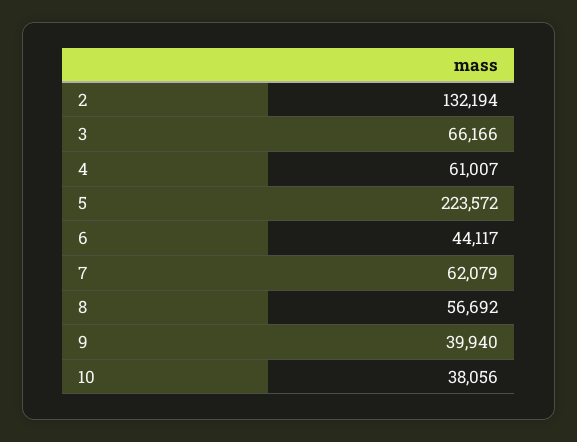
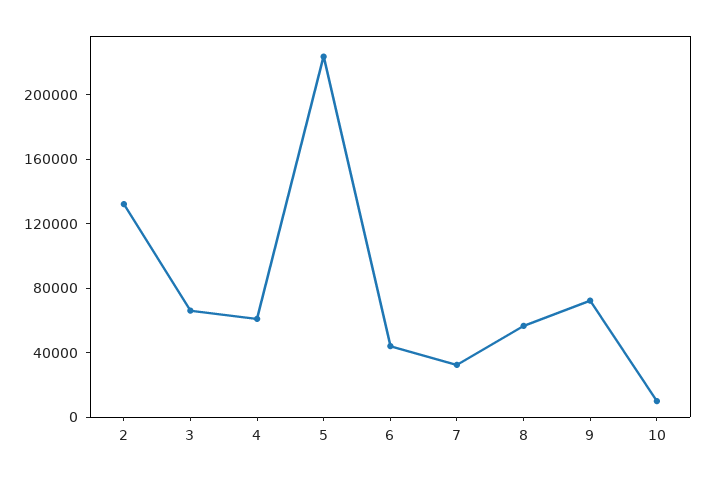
  {
    "2": 132194,
    "3": 66166,
    "4": 61007,
    "5": 223572,
    "6": 44117,
-   "7": 62079,
+   "7": 30000,
    "8": 56692,
-   "9": 39940,
+   "9": 70000,
-   "10": 38056
+   "10": 10000
  }

